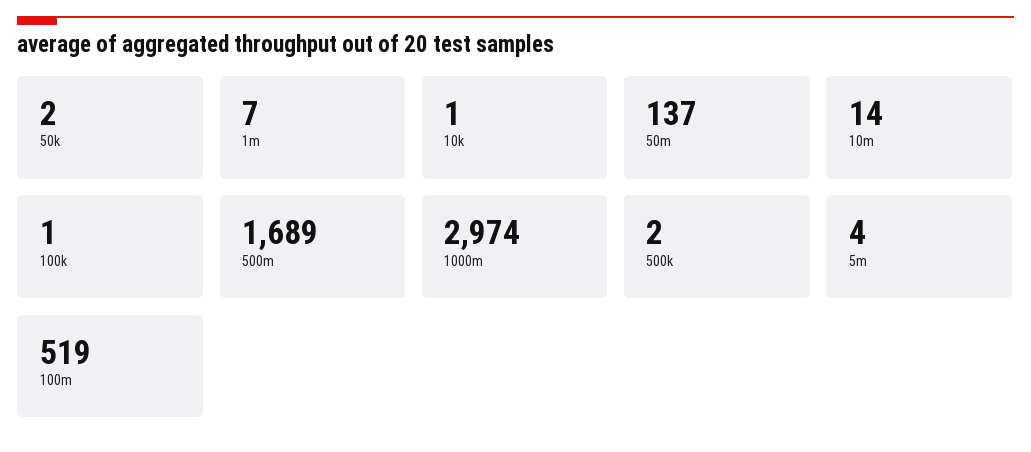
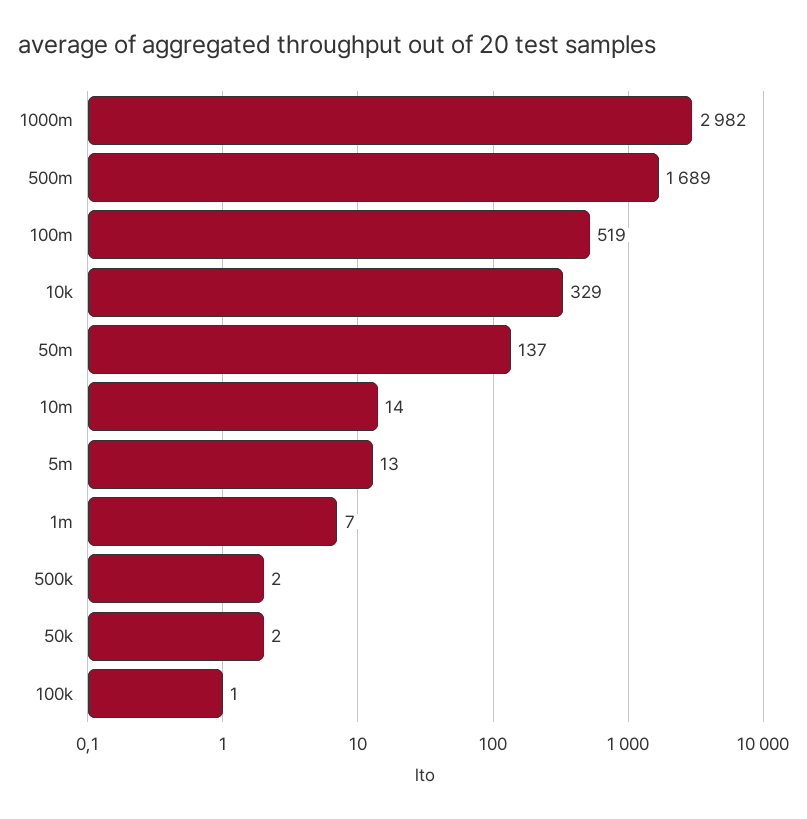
  {
    "50k": 2,
    "1m": 7,
-   "10k": 1,
+   "10k": 329,
    "50m": 137,
    "10m": 14,
    "100k": 1,
    "500m": 1689,
-   "1000m": 2974,
+   "1000m": 2982,
    "500k": 2,
-   "5m": 4,
+   "5m": 13,
    "100m": 519
  }

